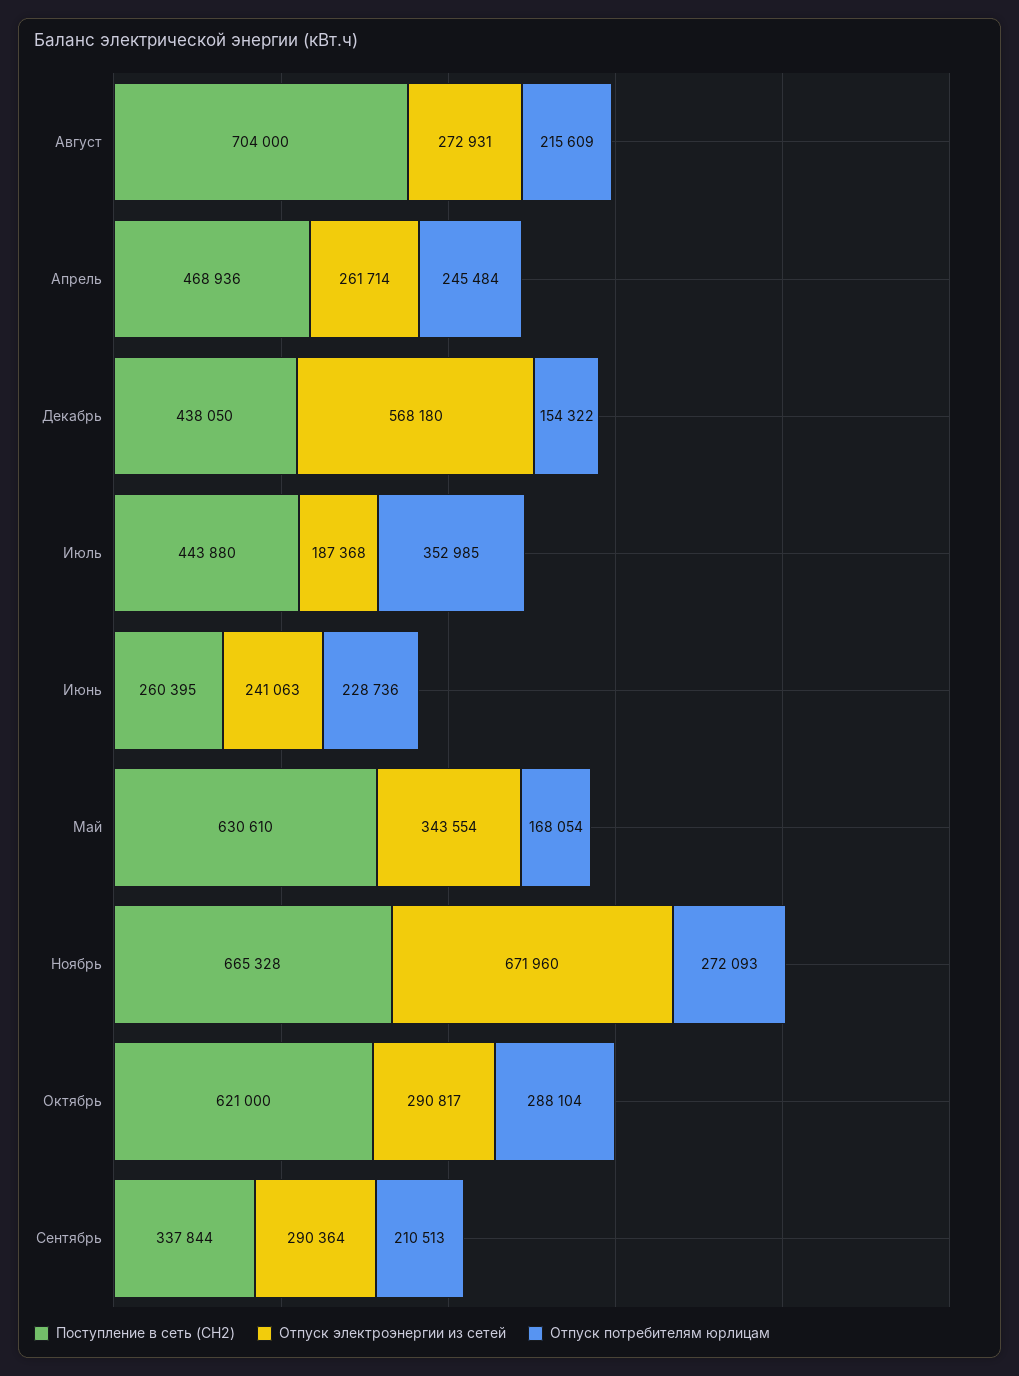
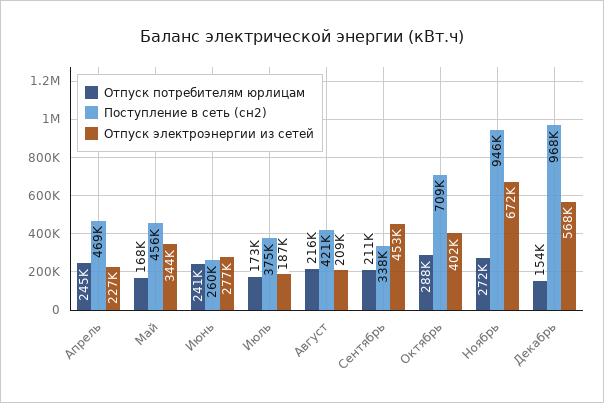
  {
    "Поступление в сеть (СН2)": {
-     "Август": 704000,
+     "Август": 421000,
      "Апрель": 468936,
-     "Декабрь": 438050,
+     "Декабрь": 968000,
-     "Июль": 443880,
+     "Июль": 375000,
      "Июнь": 260395,
-     "Май": 630610,
+     "Май": 456000,
-     "Ноябрь": 665328,
+     "Ноябрь": 946000,
-     "Октябрь": 621000,
+     "Октябрь": 709000,
      "Сентябрь": 337844
    },
    "Отпуск электроэнергии из сетей": {
-     "Август": 272931,
+     "Август": 209000,
-     "Апрель": 261714,
+     "Апрель": 227000,
      "Декабрь": 568180,
      "Июль": 187368,
-     "Июнь": 241063,
+     "Июнь": 277000,
      "Май": 343554,
      "Ноябрь": 671960,
-     "Октябрь": 290817,
+     "Октябрь": 402000,
-     "Сентябрь": 290364
+     "Сентябрь": 453000
    },
    "Отпуск потребителям юрлицам": {
      "Август": 215609,
      "Апрель": 245484,
      "Декабрь": 154322,
-     "Июль": 352985,
+     "Июль": 173000,
-     "Июнь": 228736,
+     "Июнь": 241000,
      "Май": 168054,
      "Ноябрь": 272093,
      "Октябрь": 288104,
      "Сентябрь": 210513
    }
  }

